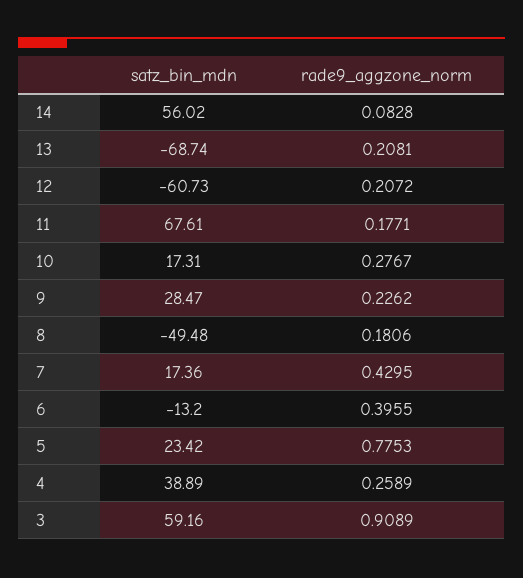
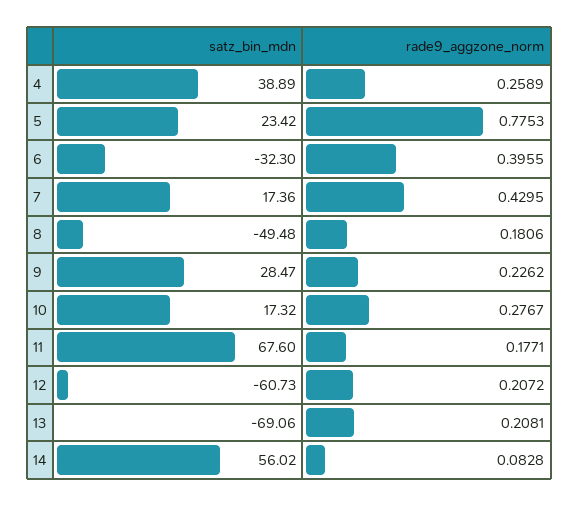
  {
    "satz_bin_mdn": {
      "14": 56.02,
-     "13": -68.74,
+     "13": -69.06,
      "12": -60.73,
-     "11": 67.61,
+     "11": 67.6,
-     "10": 17.31,
+     "10": 17.32,
      "9": 28.47,
      "8": -49.48,
      "7": 17.36,
-     "6": -13.2,
+     "6": -32.3,
      "5": 23.42,
-     "4": 38.89,
+     "4": 38.89
-     "3": 59.16
    },
    "rade9_aggzone_norm": {
      "14": 0.0828,
      "13": 0.2081,
      "12": 0.2072,
      "11": 0.1771,
      "10": 0.2767,
      "9": 0.2262,
      "8": 0.1806,
      "7": 0.4295,
      "6": 0.3955,
      "5": 0.7753,
-     "4": 0.2589,
+     "4": 0.2589
-     "3": 0.9089
    }
  }

